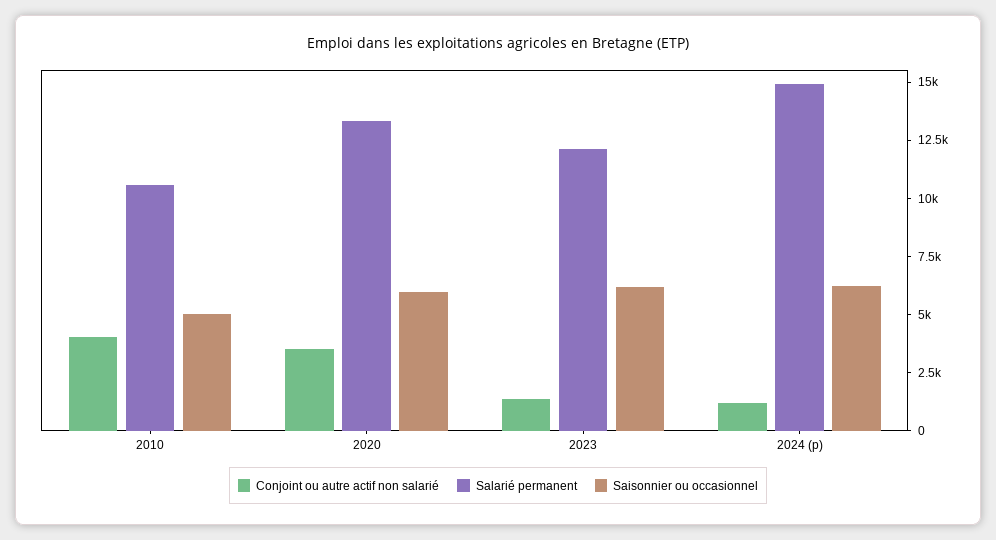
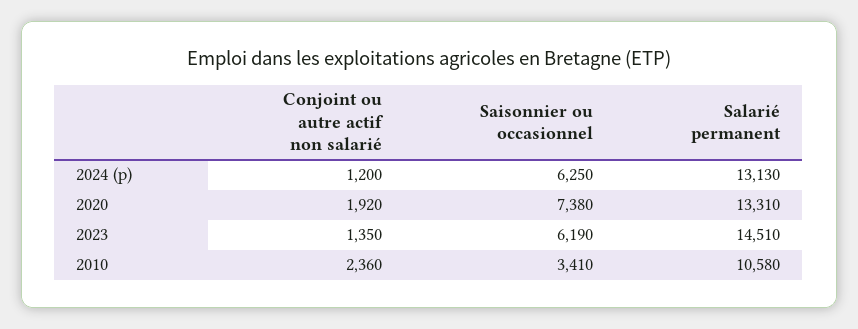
  {
    "Conjoint ou autre actif non salarié": {
-     "2010": 4000,
+     "2010": 2360,
-     "2020": 3500,
+     "2020": 1920,
      "2023": 1350,
      "2024 (p)": 1200
    },
    "Salarié permanent": {
      "2010": 10580,
      "2020": 13310,
-     "2023": 12000,
+     "2023": 14510,
-     "2024 (p)": 15000
+     "2024 (p)": 13130
    },
    "Saisonnier ou occasionnel": {
-     "2010": 5000,
+     "2010": 3410,
-     "2020": 6000,
+     "2020": 7380,
      "2023": 6190,
      "2024 (p)": 6250
    }
  }

